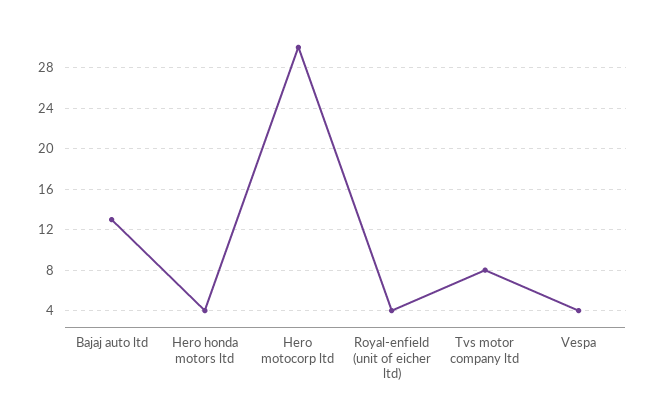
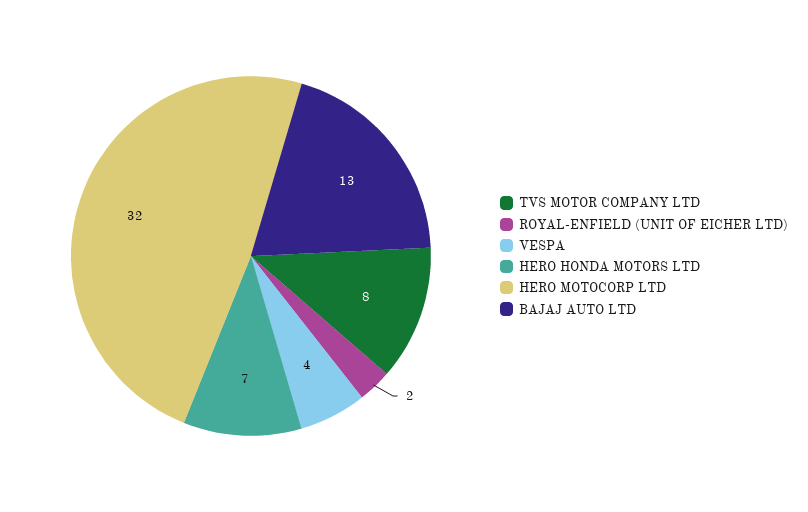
  {
    "Bajaj auto ltd": 13,
-   "Hero honda motors ltd": 4,
+   "Hero honda motors ltd": 7,
-   "Hero motocorp ltd": 30,
+   "Hero motocorp ltd": 32,
-   "Royal-enfield (unit of eicher ltd)": 4,
+   "Royal-enfield (unit of eicher ltd)": 2,
    "Tvs motor company ltd": 8,
    "Vespa": 4
  }

